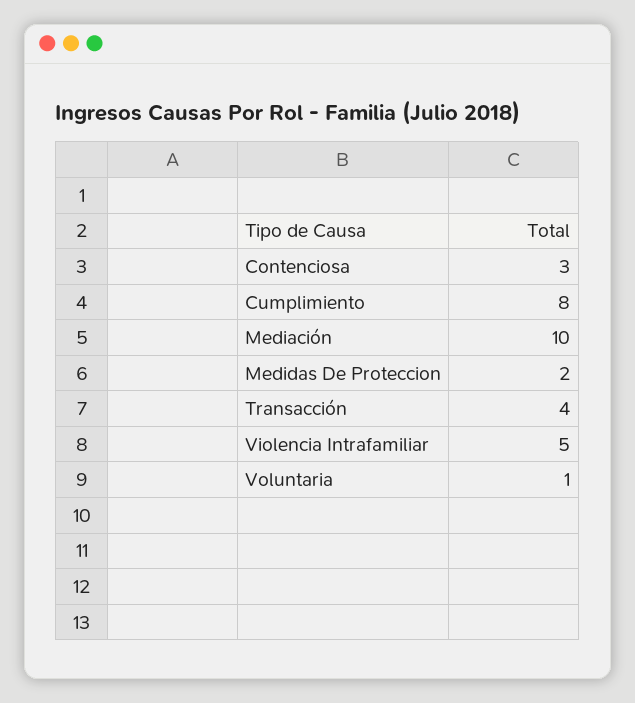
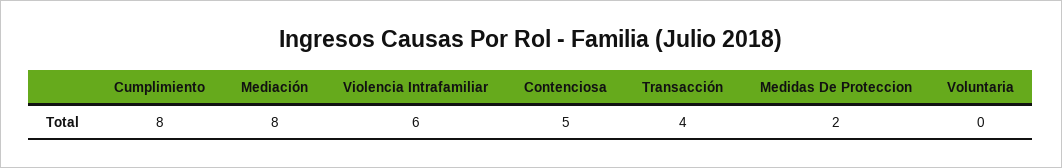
  {
-   "Contenciosa": 3,
+   "Contenciosa": 5,
    "Cumplimiento": 8,
-   "Mediación": 10,
+   "Mediación": 8,
    "Medidas De Proteccion": 2,
    "Transacción": 4,
-   "Violencia Intrafamiliar": 5,
+   "Violencia Intrafamiliar": 6,
-   "Voluntaria": 1
+   "Voluntaria": 0
  }

